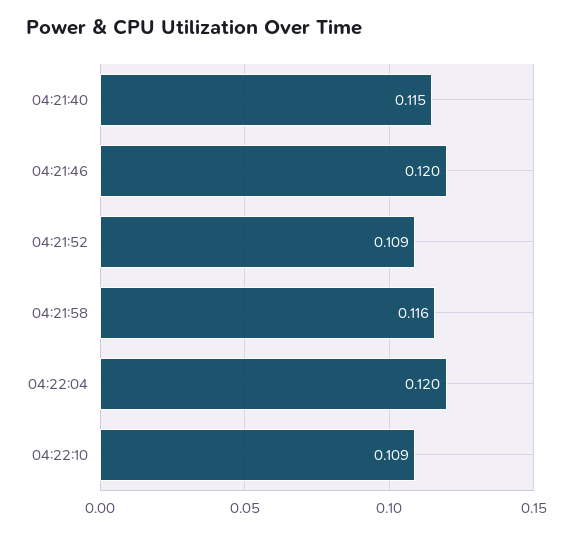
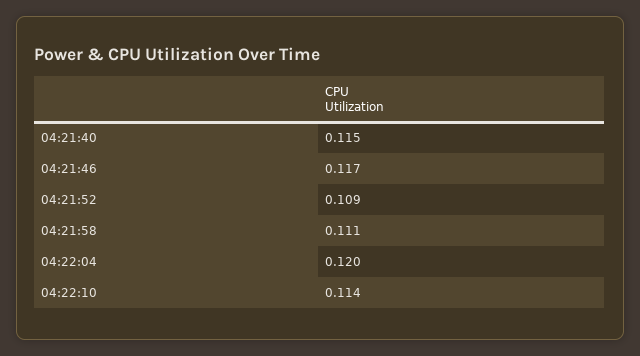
  {
    "04:21:40": 0.115,
-   "04:21:46": 0.12,
+   "04:21:46": 0.117,
    "04:21:52": 0.109,
-   "04:21:58": 0.116,
+   "04:21:58": 0.111,
    "04:22:04": 0.12,
-   "04:22:10": 0.109
+   "04:22:10": 0.114
  }

